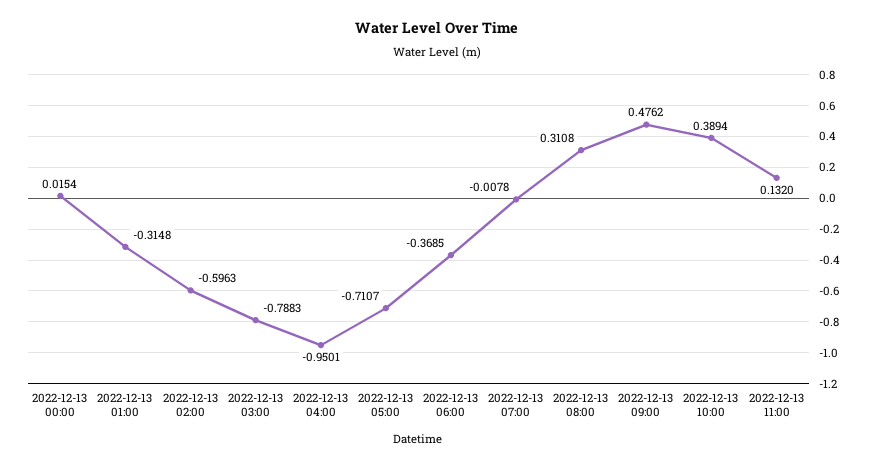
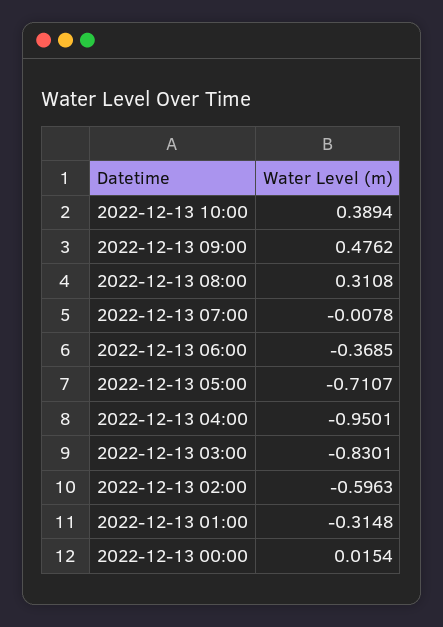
  {
    "2022-12-13 00:00": 0.0154,
    "2022-12-13 01:00": -0.3148,
    "2022-12-13 02:00": -0.5963,
-   "2022-12-13 03:00": -0.7883,
+   "2022-12-13 03:00": -0.8301,
    "2022-12-13 04:00": -0.9501,
    "2022-12-13 05:00": -0.7107,
    "2022-12-13 06:00": -0.3685,
    "2022-12-13 07:00": -0.0078,
    "2022-12-13 08:00": 0.3108,
    "2022-12-13 09:00": 0.4762,
-   "2022-12-13 10:00": 0.3894,
+   "2022-12-13 10:00": 0.3894
-   "2022-12-13 11:00": 0.132
  }

